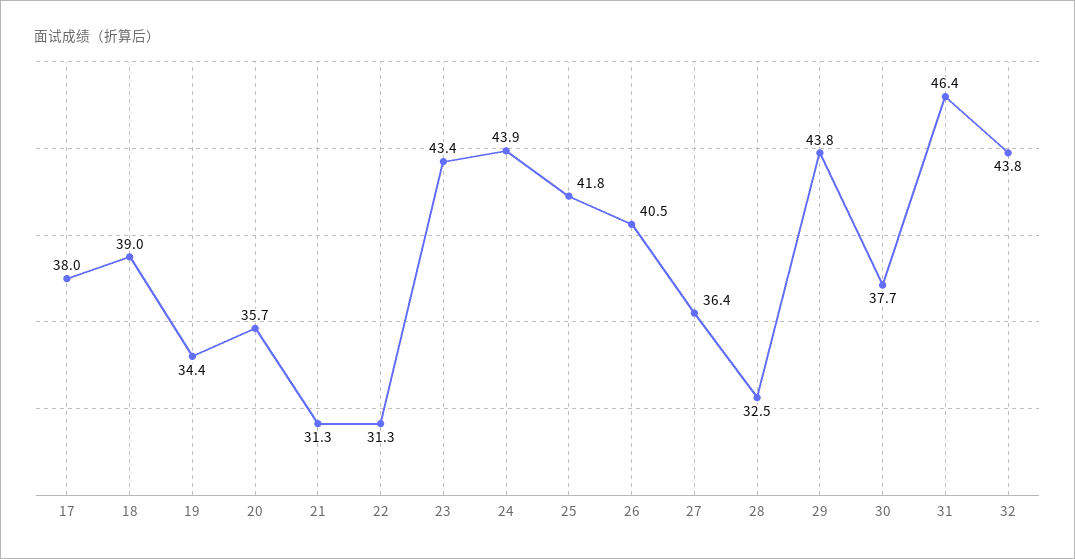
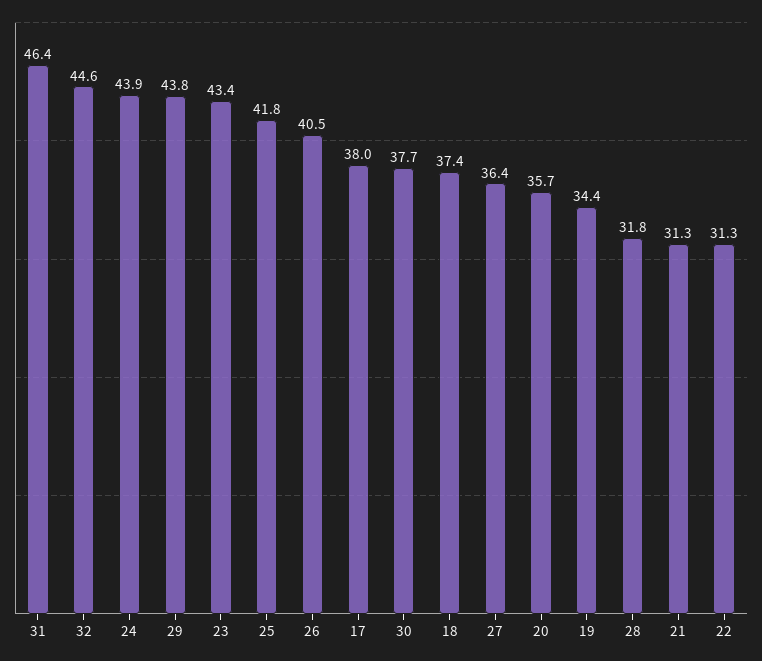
  {
    "17": 38,
-   "18": 39,
+   "18": 37.4,
    "19": 34.4,
    "20": 35.7,
    "21": 31.3,
    "22": 31.3,
    "23": 43.4,
    "24": 43.9,
    "25": 41.8,
    "26": 40.5,
    "27": 36.4,
-   "28": 32.5,
+   "28": 31.8,
    "29": 43.8,
    "30": 37.7,
    "31": 46.4,
-   "32": 43.8
+   "32": 44.6
  }

